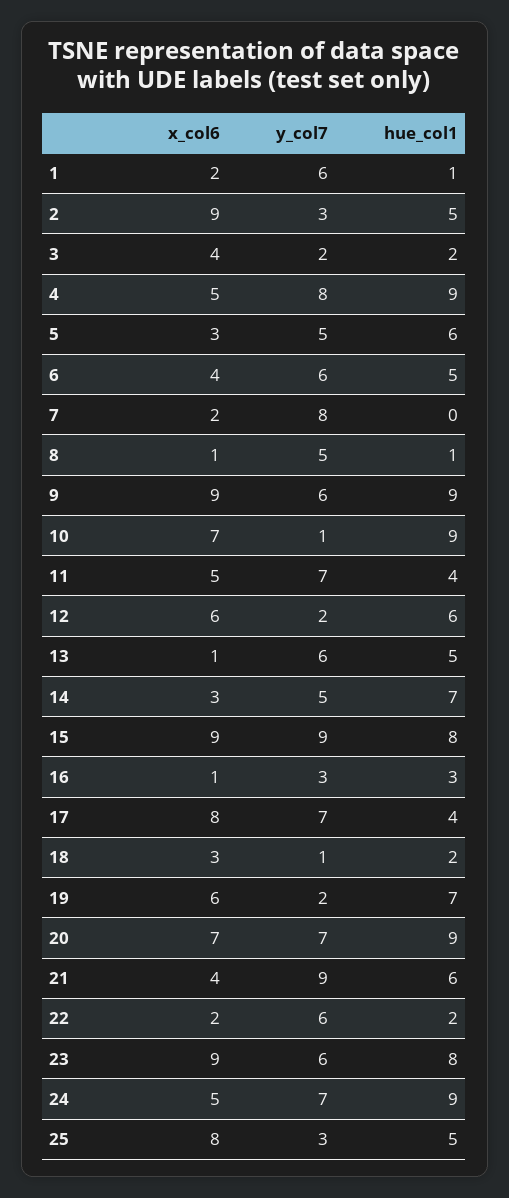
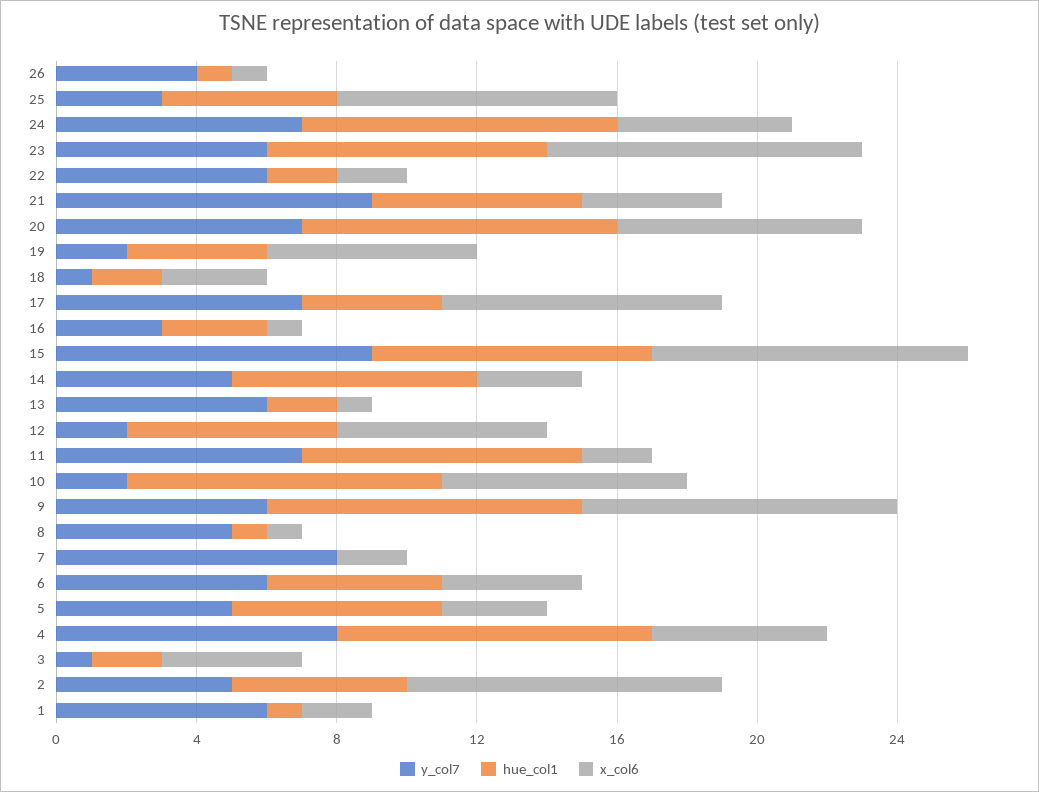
  {
    "x_col6": {
      "1": 2,
      "2": 9,
      "3": 4,
      "4": 5,
      "5": 3,
      "6": 4,
      "7": 2,
      "8": 1,
      "9": 9,
      "10": 7,
-     "11": 5,
+     "11": 2,
      "12": 6,
      "13": 1,
      "14": 3,
      "15": 9,
      "16": 1,
      "17": 8,
      "18": 3,
      "19": 6,
      "20": 7,
      "21": 4,
      "22": 2,
      "23": 9,
      "24": 5,
-     "25": 8
+     "25": 8,
+     "26": 1
    },
    "y_col7": {
      "1": 6,
-     "2": 3,
+     "2": 5,
-     "3": 2,
+     "3": 1,
      "4": 8,
      "5": 5,
      "6": 6,
      "7": 8,
      "8": 5,
      "9": 6,
-     "10": 1,
+     "10": 2,
      "11": 7,
      "12": 2,
      "13": 6,
      "14": 5,
      "15": 9,
      "16": 3,
      "17": 7,
      "18": 1,
      "19": 2,
      "20": 7,
      "21": 9,
      "22": 6,
      "23": 6,
      "24": 7,
-     "25": 3
+     "25": 3,
+     "26": 4
    },
    "hue_col1": {
      "1": 1,
      "2": 5,
      "3": 2,
      "4": 9,
      "5": 6,
      "6": 5,
      "7": 0,
      "8": 1,
      "9": 9,
      "10": 9,
-     "11": 4,
+     "11": 8,
      "12": 6,
-     "13": 5,
+     "13": 2,
      "14": 7,
      "15": 8,
      "16": 3,
      "17": 4,
      "18": 2,
-     "19": 7,
+     "19": 4,
      "20": 9,
      "21": 6,
      "22": 2,
      "23": 8,
      "24": 9,
-     "25": 5
+     "25": 5,
+     "26": 1
    }
  }

